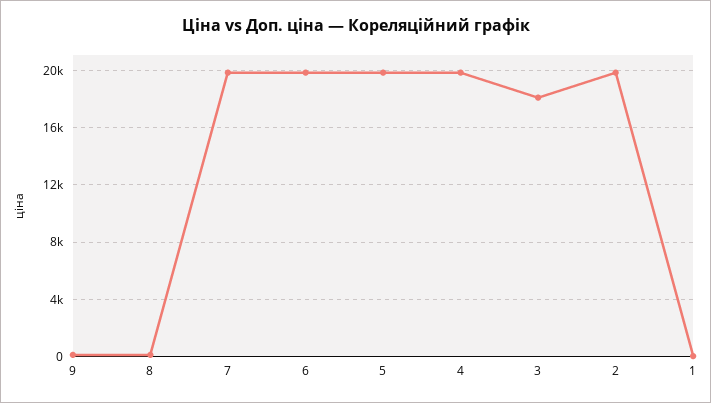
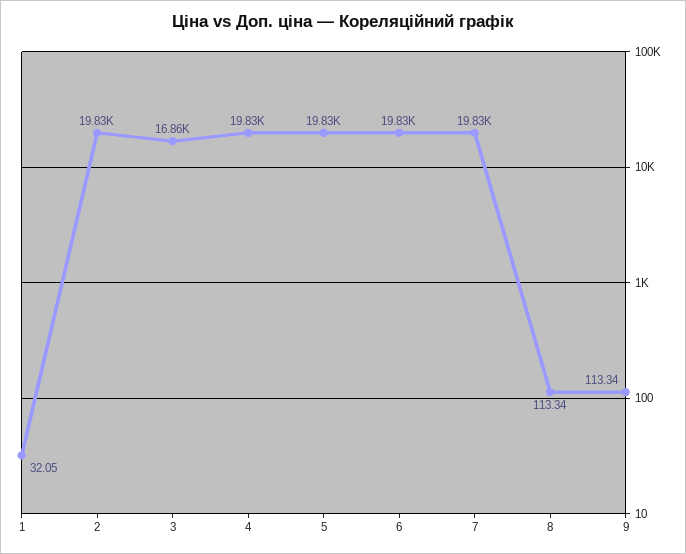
  {
    "9": 113.34,
    "8": 113.34,
    "7": 19830,
    "6": 19830,
    "5": 19830,
    "4": 19830,
-   "3": 18000,
+   "3": 16860,
    "2": 19830,
    "1": 32.05
  }

